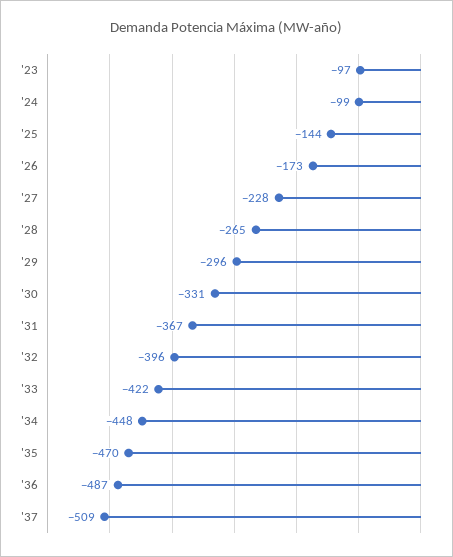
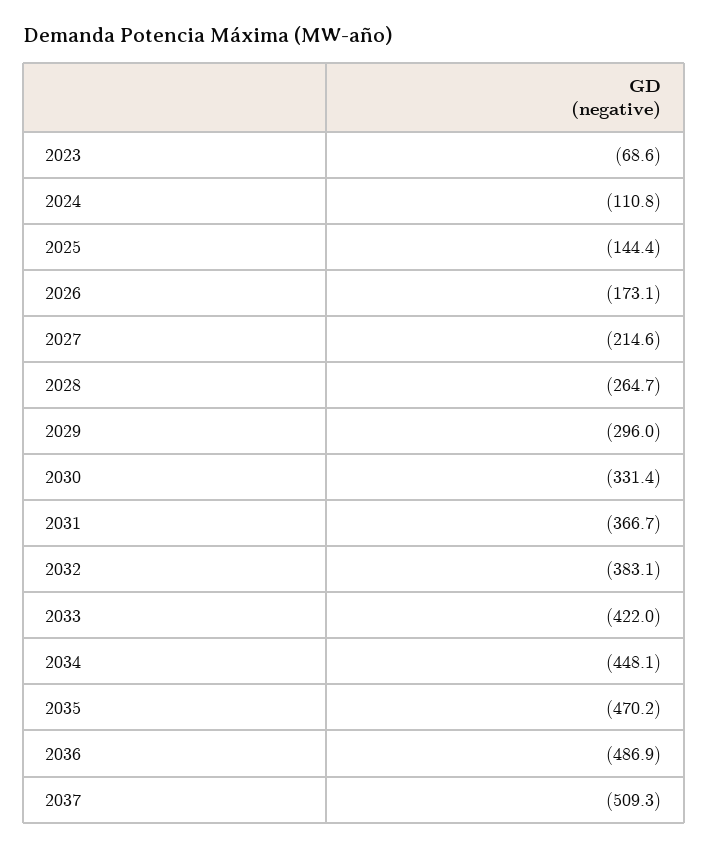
  {
-   "'23": -97,
+   "'23": -68.6,
-   "'24": -99,
+   "'24": -110.8,
    "'25": -144.4,
    "'26": -173.1,
-   "'27": -228,
+   "'27": -214.6,
    "'28": -264.7,
    "'29": -296,
    "'30": -331.4,
    "'31": -366.7,
-   "'32": -396,
+   "'32": -383.1,
    "'33": -422,
    "'34": -448.1,
    "'35": -470.2,
    "'36": -486.9,
    "'37": -509.3
  }

